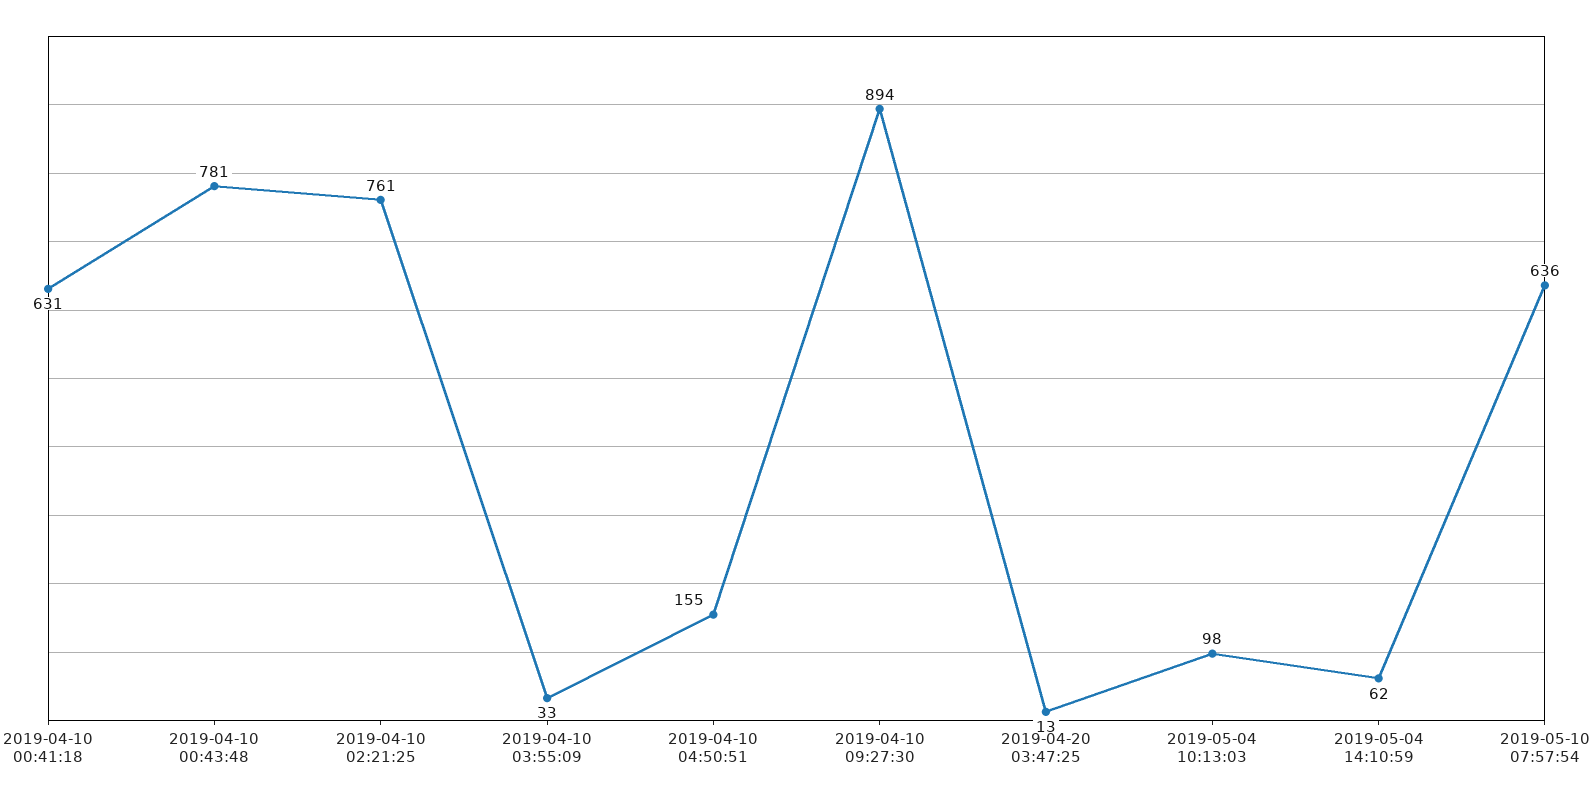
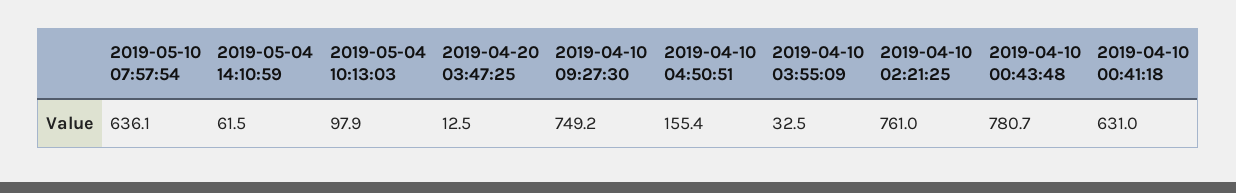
  {
    "2019-04-10 00:41:18": 631,
    "2019-04-10 00:43:48": 780.7,
    "2019-04-10 02:21:25": 761,
    "2019-04-10 03:55:09": 32.5,
    "2019-04-10 04:50:51": 155.4,
-   "2019-04-10 09:27:30": 894,
+   "2019-04-10 09:27:30": 749.2,
    "2019-04-20 03:47:25": 12.5,
    "2019-05-04 10:13:03": 97.9,
    "2019-05-04 14:10:59": 61.5,
    "2019-05-10 07:57:54": 636.1
  }

